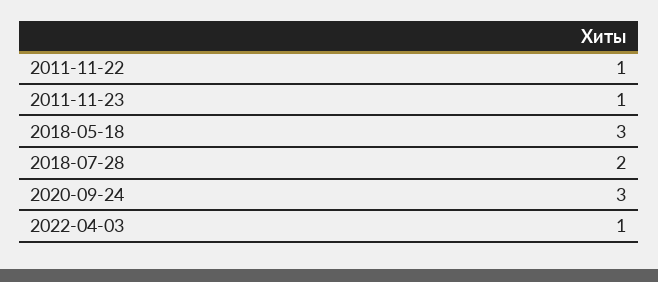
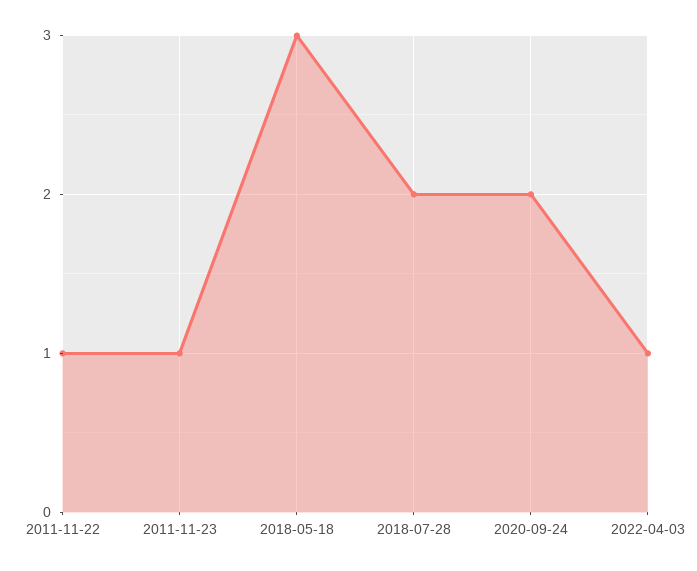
  {
    "2011-11-22": 1,
    "2011-11-23": 1,
    "2018-05-18": 3,
    "2018-07-28": 2,
-   "2020-09-24": 3,
+   "2020-09-24": 2,
    "2022-04-03": 1
  }

